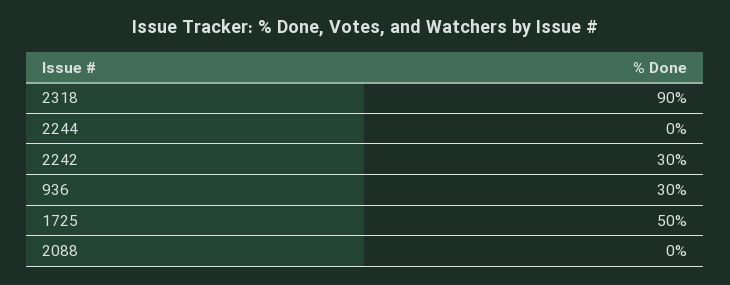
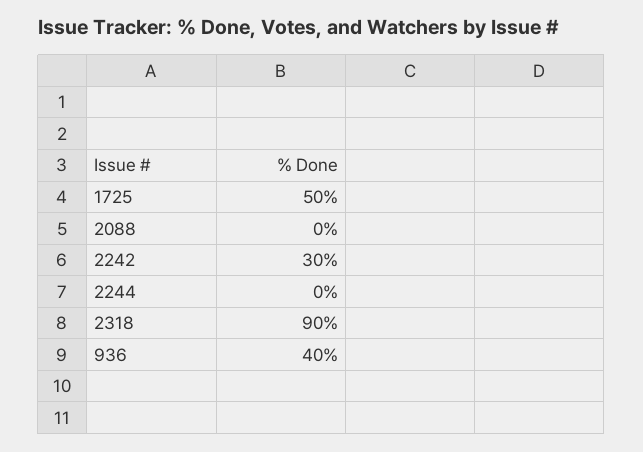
  {
    "2318": 90,
    "2244": 0,
    "2242": 30,
-   "936": 30,
+   "936": 40,
    "1725": 50,
    "2088": 0
  }

